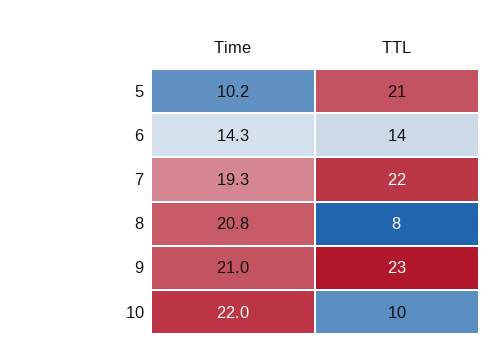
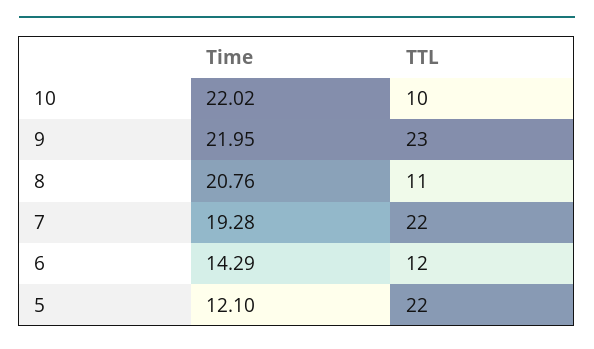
  {
    "Time": {
-     "5": 10.2,
+     "5": 12.1,
      "6": 14.29,
      "7": 19.28,
      "8": 20.76,
-     "9": 21,
+     "9": 21.95,
      "10": 22.02
    },
    "TTL": {
-     "5": 21,
+     "5": 22,
-     "6": 14,
+     "6": 12,
      "7": 22,
-     "8": 8,
+     "8": 11,
      "9": 23,
      "10": 10
    }
  }

